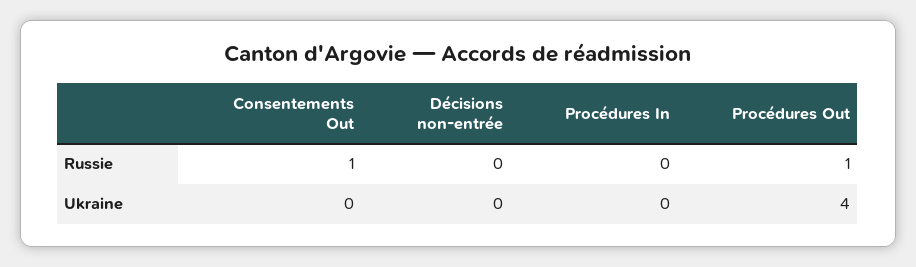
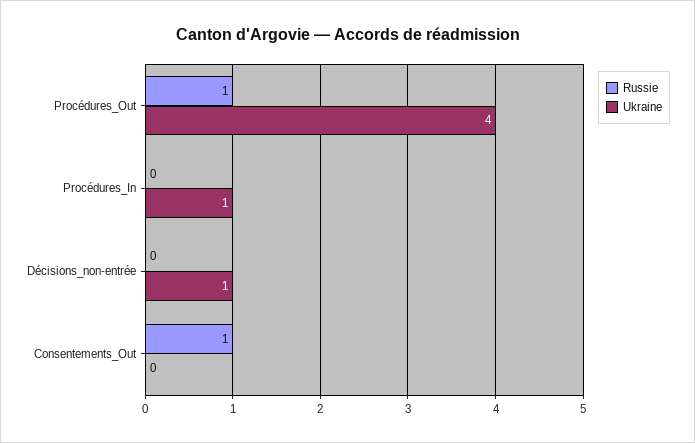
  {
    "Russie": {
      "Consentements Out": 1,
      "Décisions non-entrée": 0,
      "Procédures In": 0,
      "Procédures Out": 1
    },
    "Ukraine": {
      "Consentements Out": 0,
-     "Décisions non-entrée": 0,
+     "Décisions non-entrée": 1,
-     "Procédures In": 0,
+     "Procédures In": 1,
      "Procédures Out": 4
    }
  }

